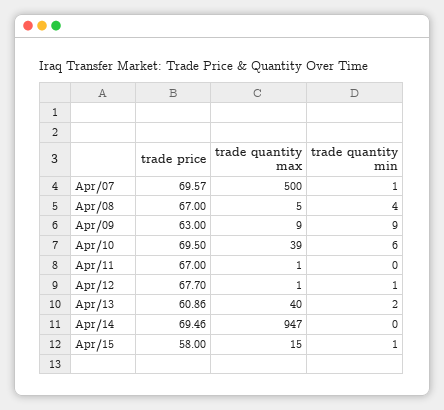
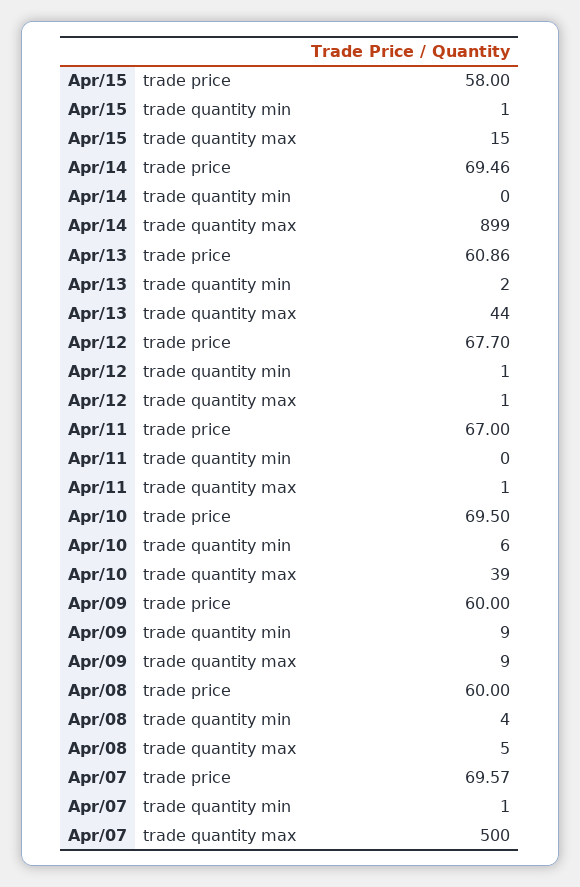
  {
    "trade price": {
      "Apr/07": 69.57,
-     "Apr/08": 67,
+     "Apr/08": 60,
-     "Apr/09": 63,
+     "Apr/09": 60,
      "Apr/10": 69.5,
      "Apr/11": 67,
      "Apr/12": 67.7,
      "Apr/13": 60.86,
      "Apr/14": 69.46,
      "Apr/15": 58
    },
    "trade quantity max": {
      "Apr/07": 500,
      "Apr/08": 5,
      "Apr/09": 9,
      "Apr/10": 39,
      "Apr/11": 1,
      "Apr/12": 1,
-     "Apr/13": 40,
+     "Apr/13": 44,
-     "Apr/14": 947,
+     "Apr/14": 899,
      "Apr/15": 15
    },
    "trade quantity min": {
      "Apr/07": 1,
      "Apr/08": 4,
      "Apr/09": 9,
      "Apr/10": 6,
      "Apr/11": 0,
      "Apr/12": 1,
      "Apr/13": 2,
      "Apr/14": 0,
      "Apr/15": 1
    }
  }

